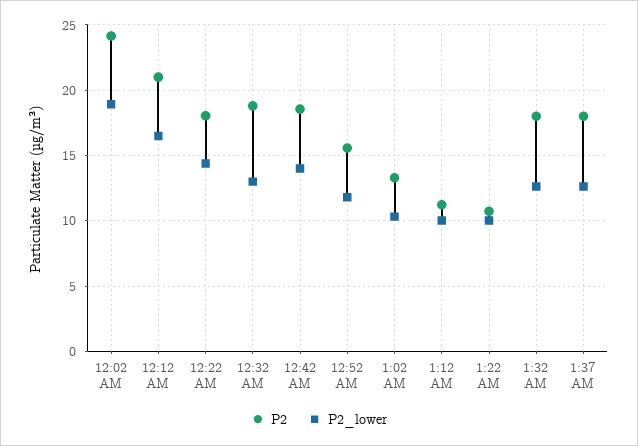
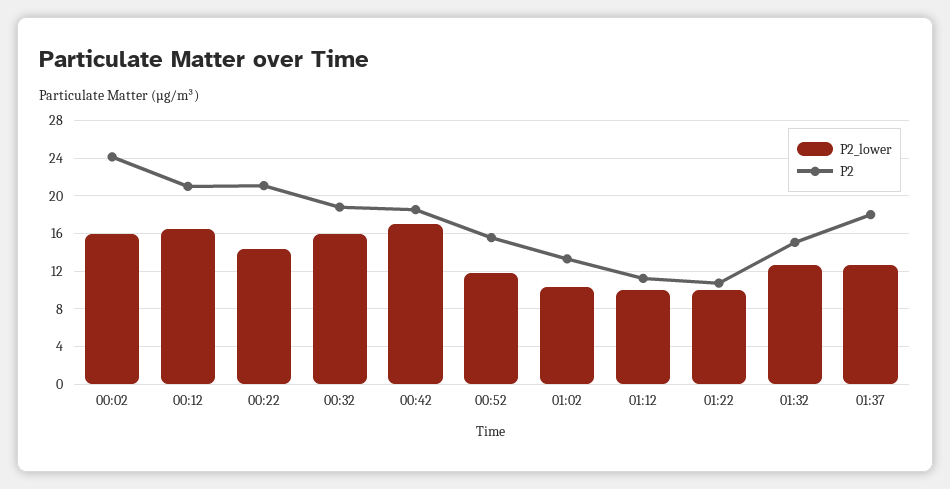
  {
    "P2": {
      "12:02 AM": 24,
      "12:12 AM": 21,
-     "12:22 AM": 18,
+     "12:22 AM": 21,
      "12:32 AM": 19,
      "12:42 AM": 18.5,
      "12:52 AM": 15.5,
      "1:02 AM": 13.5,
      "1:12 AM": 11,
      "1:22 AM": 10.5,
-     "1:32 AM": 18,
+     "1:32 AM": 15,
      "1:37 AM": 18
    },
    "P2_lower": {
-     "12:02 AM": 19,
+     "12:02 AM": 16,
      "12:12 AM": 16.5,
      "12:22 AM": 14.5,
-     "12:32 AM": 13,
+     "12:32 AM": 16,
-     "12:42 AM": 14,
+     "12:42 AM": 17,
      "12:52 AM": 12,
      "1:02 AM": 10.5,
      "1:12 AM": 10,
      "1:22 AM": 10,
      "1:32 AM": 12.5,
      "1:37 AM": 12.5
    }
  }

